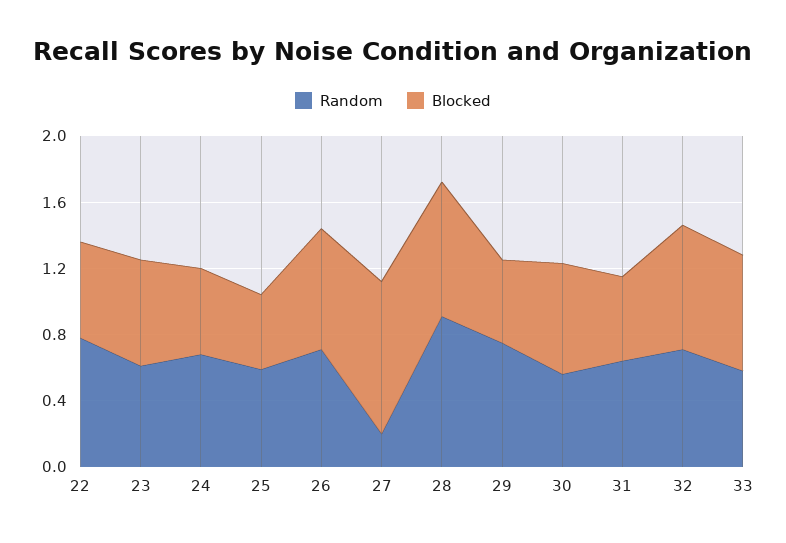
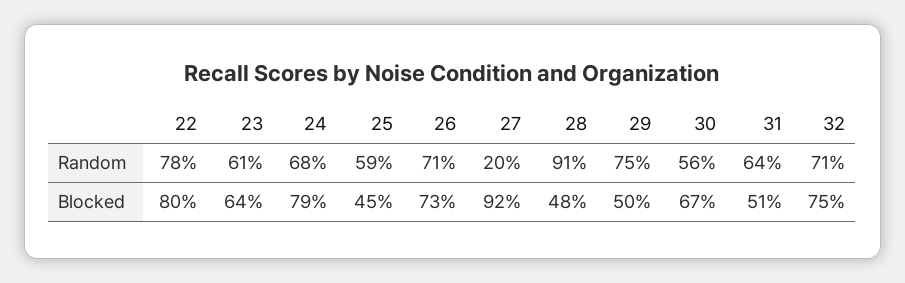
  {
    "Random": {
      "22": 0.78,
      "23": 0.61,
      "24": 0.68,
      "25": 0.59,
      "26": 0.71,
      "27": 0.2,
      "28": 0.91,
      "29": 0.75,
      "30": 0.56,
      "31": 0.64,
-     "32": 0.71,
+     "32": 0.71
-     "33": 0.6
    },
    "Blocked": {
-     "22": 0.6,
+     "22": 0.8,
      "23": 0.64,
-     "24": 0.5,
+     "24": 0.79,
      "25": 0.45,
      "26": 0.73,
      "27": 0.92,
-     "28": 0.8,
+     "28": 0.48,
      "29": 0.5,
      "30": 0.67,
      "31": 0.51,
-     "32": 0.75,
+     "32": 0.75
-     "33": 0.7
    }
  }

